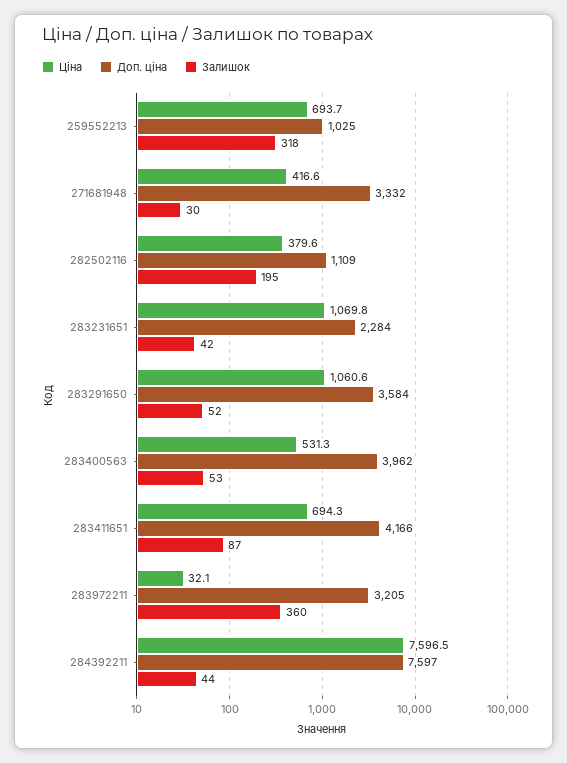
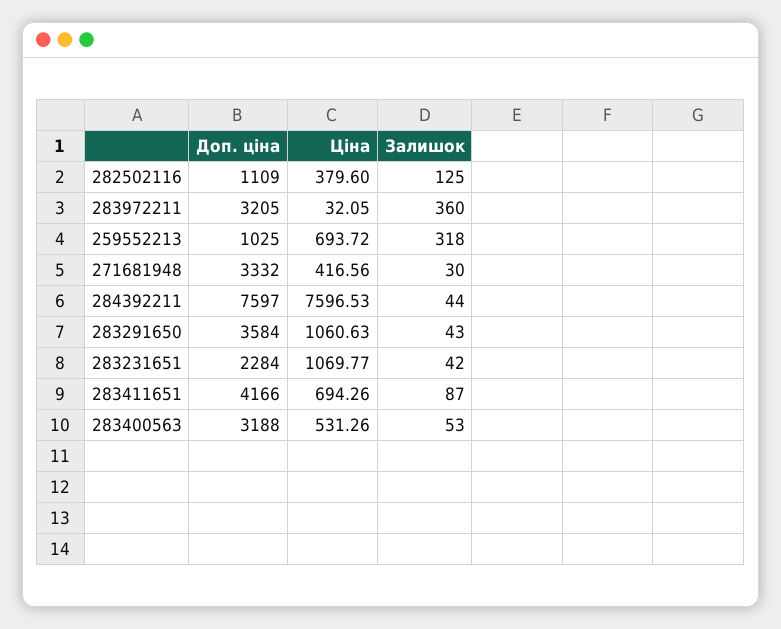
  {
    "Ціна": {
      "259552213": 693.72,
      "271681948": 416.56,
      "282502116": 379.6,
      "283231651": 1069.77,
      "283291650": 1060.63,
      "283400563": 531.26,
      "283411651": 694.26,
      "283972211": 32.05,
      "284392211": 7596.53
    },
    "Доп. ціна": {
      "259552213": 1025,
      "271681948": 3332,
      "282502116": 1109,
      "283231651": 2284,
      "283291650": 3584,
-     "283400563": 3962,
+     "283400563": 3188,
      "283411651": 4166,
      "283972211": 3205,
      "284392211": 7597
    },
    "Залишок": {
      "259552213": 318,
      "271681948": 30,
-     "282502116": 195,
+     "282502116": 125,
      "283231651": 42,
-     "283291650": 52,
+     "283291650": 43,
      "283400563": 53,
      "283411651": 87,
      "283972211": 360,
      "284392211": 44
    }
  }

